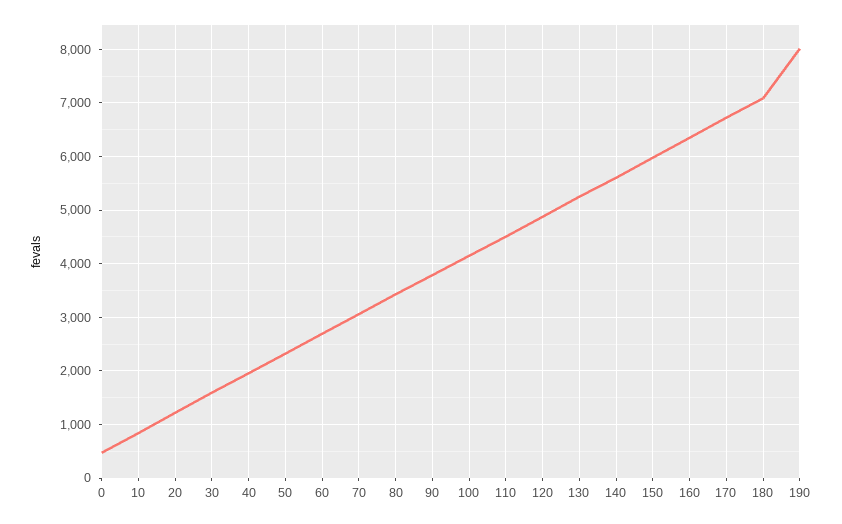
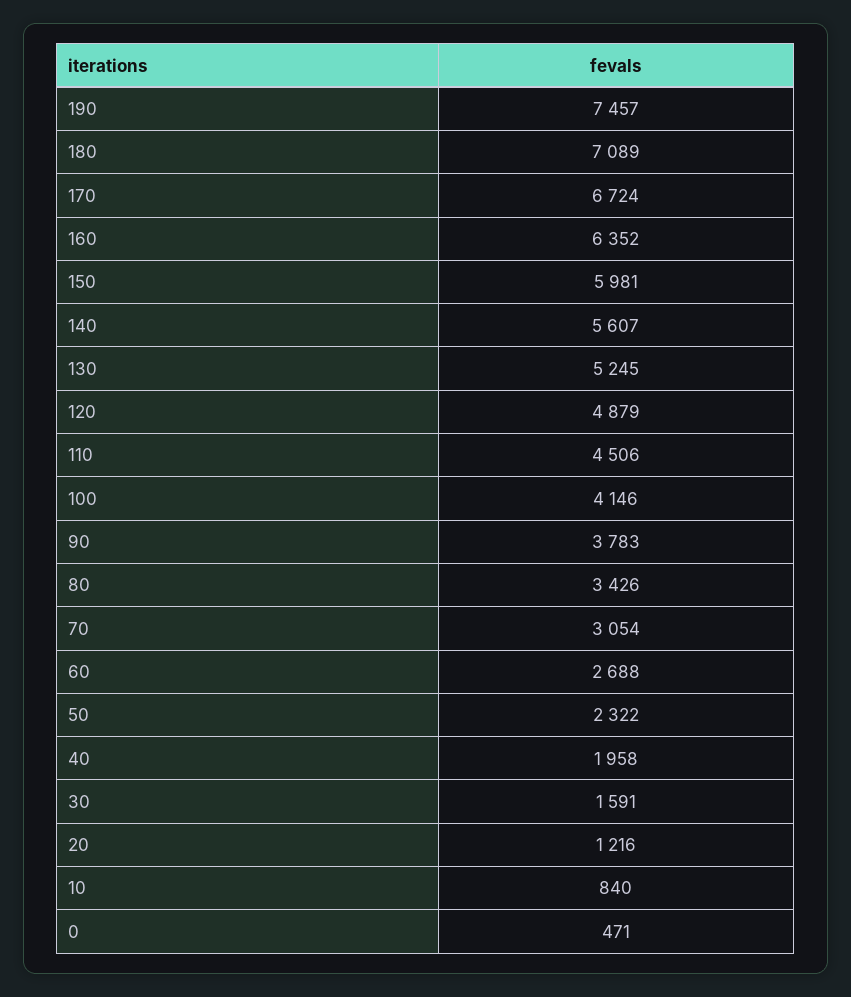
  {
    "0": 471,
    "10": 840,
    "20": 1216,
    "30": 1591,
    "40": 1958,
    "50": 2322,
    "60": 2688,
    "70": 3054,
    "80": 3426,
    "90": 3783,
    "100": 4146,
    "110": 4506,
    "120": 4879,
    "130": 5245,
    "140": 5607,
    "150": 5981,
    "160": 6352,
    "170": 6724,
    "180": 7089,
-   "190": 8000
+   "190": 7457
  }

